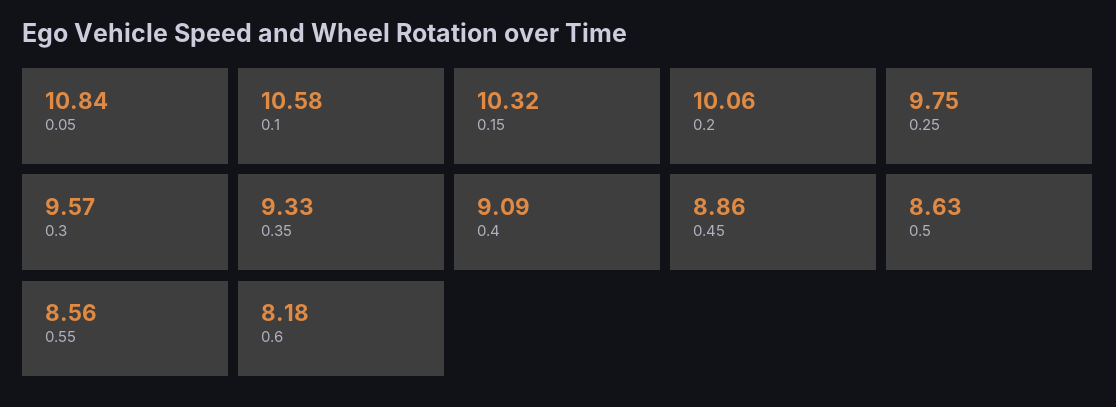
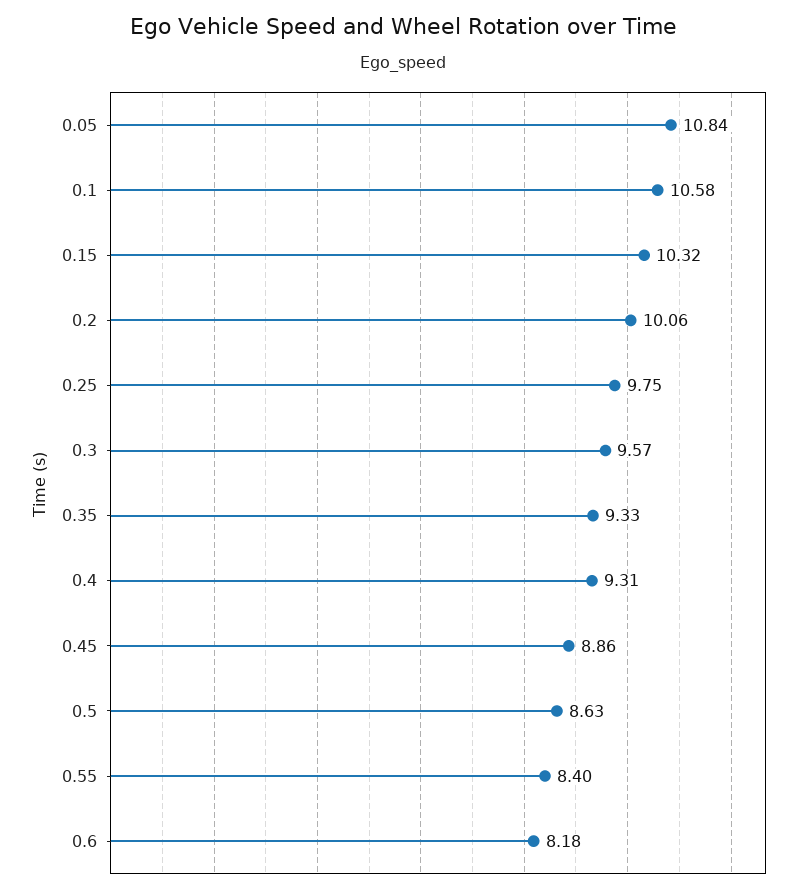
  {
    "0.05": 10.84,
    "0.1": 10.58,
    "0.15": 10.32,
    "0.2": 10.06,
    "0.25": 9.75,
    "0.3": 9.57,
    "0.35": 9.33,
-   "0.4": 9.09,
+   "0.4": 9.31,
    "0.45": 8.86,
    "0.5": 8.63,
-   "0.55": 8.56,
+   "0.55": 8.4,
    "0.6": 8.18
  }

